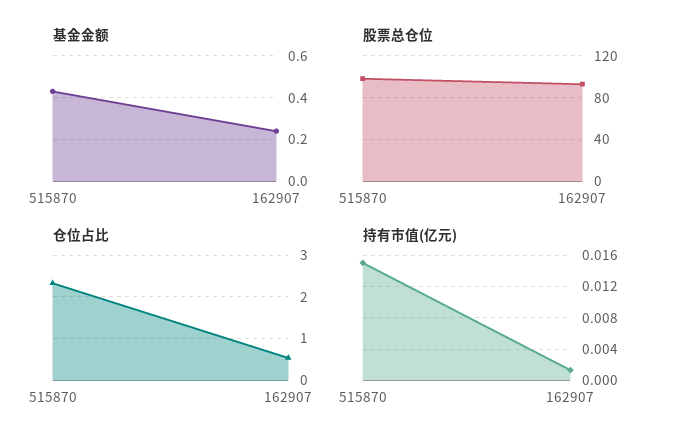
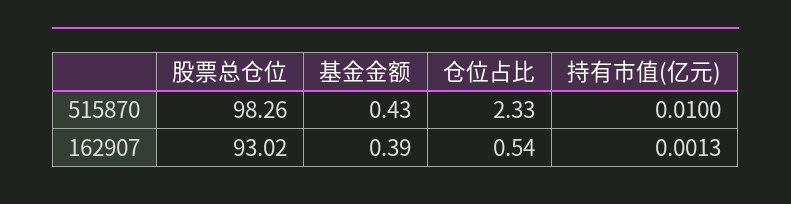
  {
    "基金金额": {
      "515870": 0.43,
-     "162907": 0.25
+     "162907": 0.39
    },
    "股票总仓位": {
      "515870": 98.26,
      "162907": 93.02
    },
    "仓位占比": {
      "515870": 2.33,
      "162907": 0.54
    },
    "持有市值(亿元)": {
-     "515870": 0.015,
+     "515870": 0.01,
      "162907": 0.0013
    }
  }

